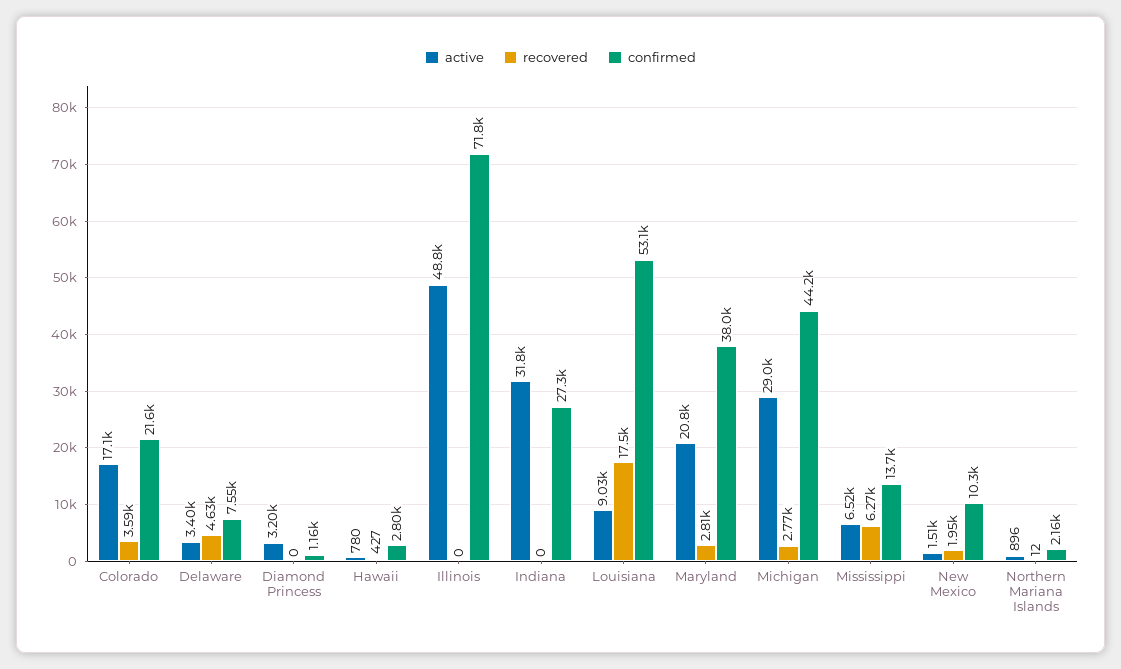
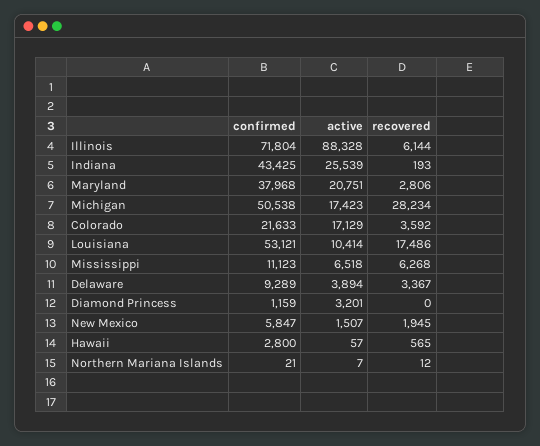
  {
    "active": {
      "Colorado": 17129,
-     "Delaware": 3400,
+     "Delaware": 3894,
      "Diamond Princess": 3201,
-     "Hawaii": 780,
+     "Hawaii": 57,
-     "Illinois": 48800,
+     "Illinois": 88328,
-     "Indiana": 31800,
+     "Indiana": 25539,
-     "Louisiana": 9030,
+     "Louisiana": 10414,
      "Maryland": 20751,
-     "Michigan": 29000,
+     "Michigan": 17423,
      "Mississippi": 6518,
      "New Mexico": 1507,
-     "Northern Mariana Islands": 896
+     "Northern Mariana Islands": 7
    },
    "recovered": {
      "Colorado": 3592,
-     "Delaware": 4630,
+     "Delaware": 3367,
      "Diamond Princess": 0,
-     "Hawaii": 427,
+     "Hawaii": 565,
-     "Illinois": 0,
+     "Illinois": 6144,
-     "Indiana": 0,
+     "Indiana": 193,
      "Louisiana": 17486,
      "Maryland": 2806,
-     "Michigan": 2770,
+     "Michigan": 28234,
      "Mississippi": 6268,
      "New Mexico": 1945,
      "Northern Mariana Islands": 12
    },
    "confirmed": {
      "Colorado": 21633,
-     "Delaware": 7550,
+     "Delaware": 9289,
      "Diamond Princess": 1159,
      "Hawaii": 2800,
      "Illinois": 71804,
-     "Indiana": 27300,
+     "Indiana": 43425,
      "Louisiana": 53121,
      "Maryland": 37968,
-     "Michigan": 44200,
+     "Michigan": 50538,
-     "Mississippi": 13700,
+     "Mississippi": 11123,
-     "New Mexico": 10300,
+     "New Mexico": 5847,
-     "Northern Mariana Islands": 2160
+     "Northern Mariana Islands": 21
    }
  }

